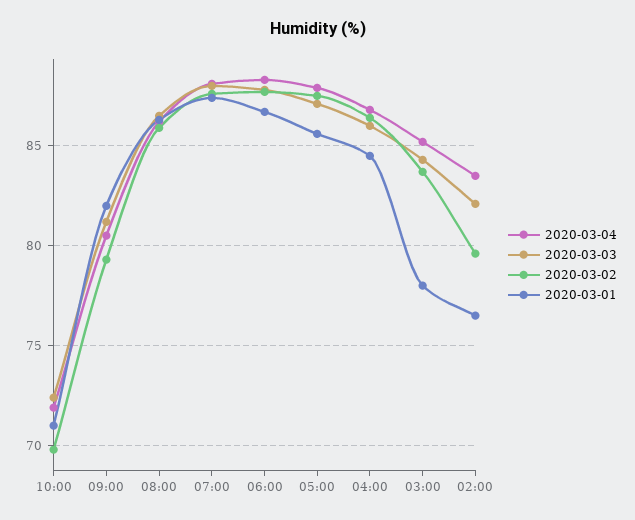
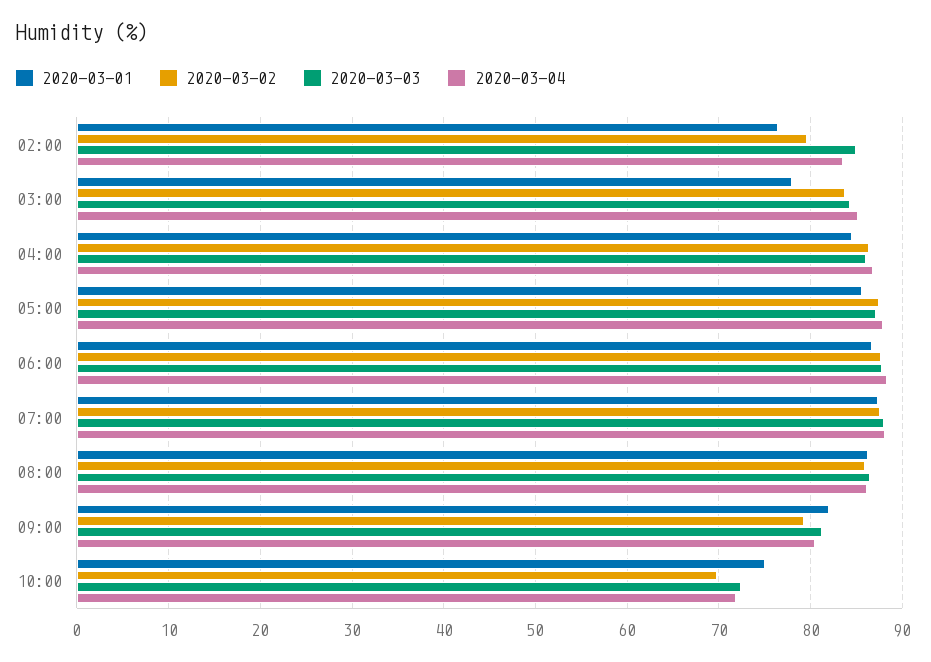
  {
    "2020-03-04": {
      "10:00": 72,
      "09:00": 80.5,
      "08:00": 86,
      "07:00": 88,
      "06:00": 88.5,
      "05:00": 88,
      "04:00": 87,
      "03:00": 85,
      "02:00": 83.5
    },
    "2020-03-03": {
      "10:00": 72.5,
      "09:00": 81,
      "08:00": 86.5,
      "07:00": 88,
      "06:00": 88,
      "05:00": 87,
      "04:00": 86,
      "03:00": 84.5,
-     "02:00": 82
+     "02:00": 85
    },
    "2020-03-02": {
      "10:00": 70,
      "09:00": 79.5,
      "08:00": 86,
      "07:00": 87.5,
      "06:00": 87.5,
      "05:00": 87.5,
      "04:00": 86.5,
      "03:00": 83.5,
      "02:00": 79.5
    },
    "2020-03-01": {
-     "10:00": 71,
+     "10:00": 75,
      "09:00": 82,
      "08:00": 86.5,
      "07:00": 87.5,
      "06:00": 86.5,
      "05:00": 85.5,
      "04:00": 84.5,
      "03:00": 78,
      "02:00": 76.5
    }
  }

